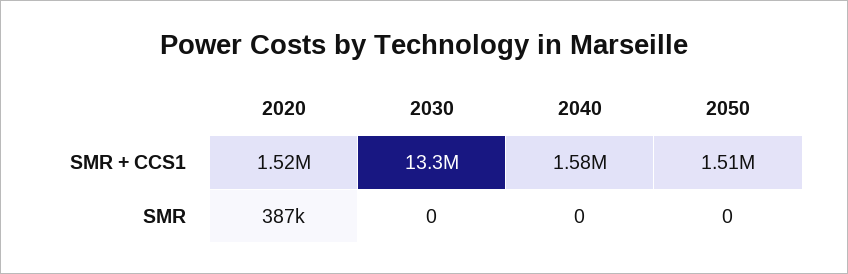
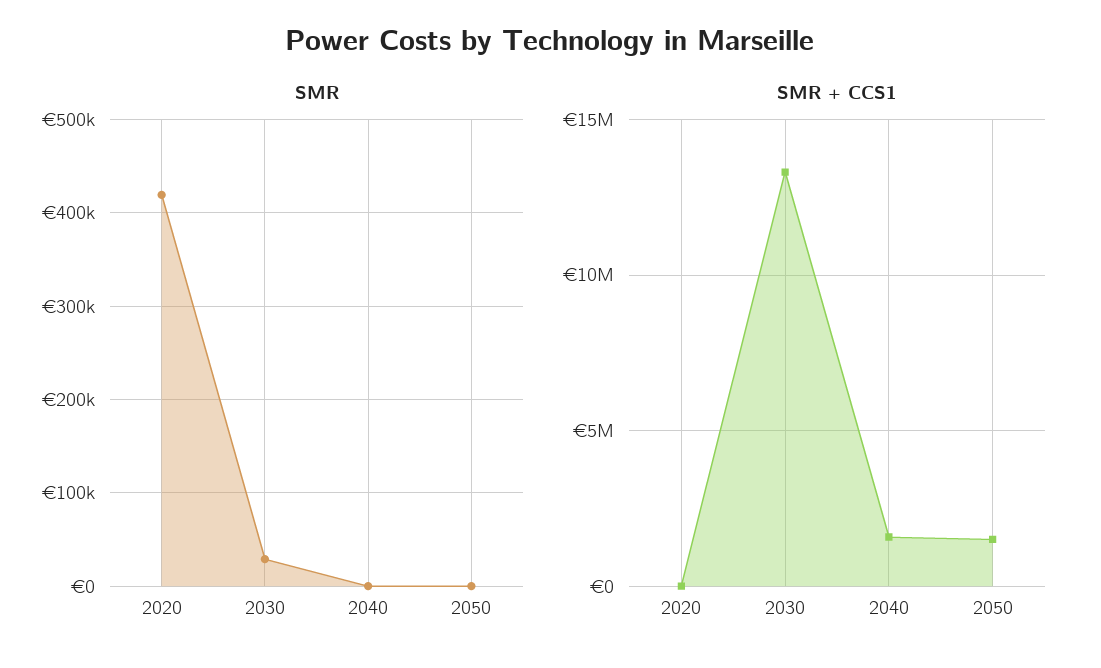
  {
    "SMR + CCS1": {
-     "2020": 1520000,
+     "2020": 0,
      "2030": 13300000,
      "2040": 1580000,
      "2050": 1510000
    },
    "SMR": {
-     "2020": 387000,
+     "2020": 420000,
-     "2030": 0,
+     "2030": 30000,
      "2040": 0,
      "2050": 0
    }
  }

